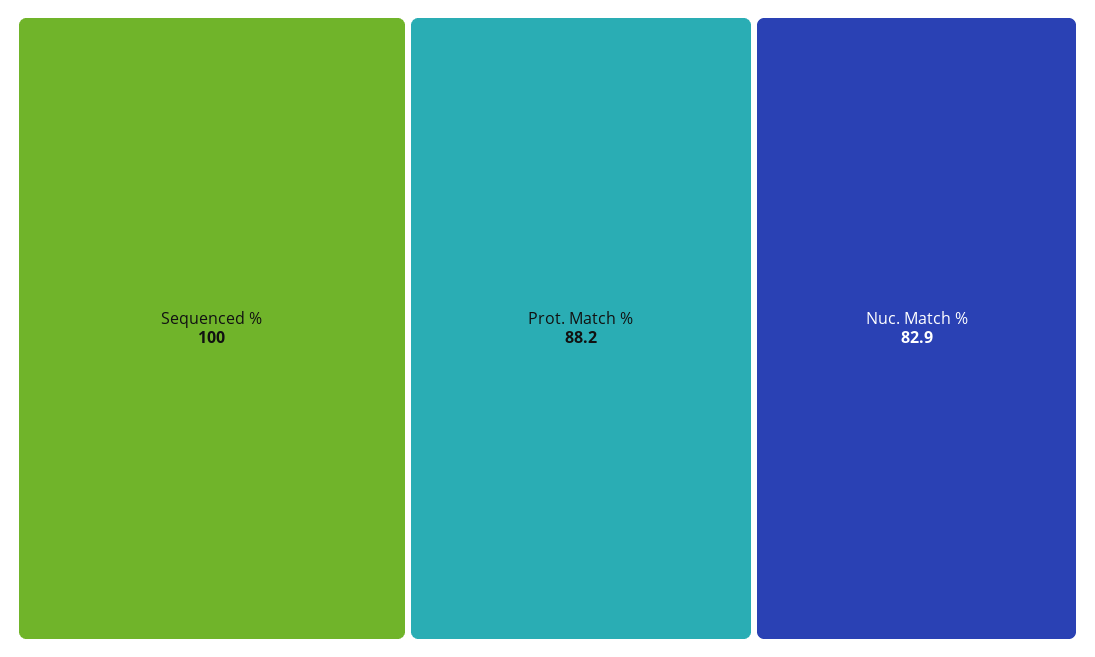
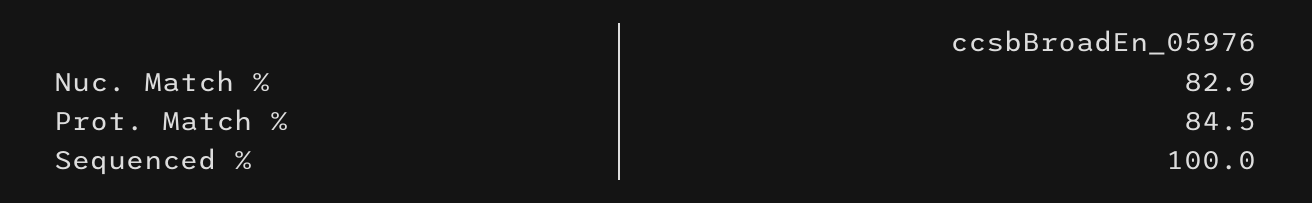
  {
    "Sequenced %": 100,
-   "Prot. Match %": 88.2,
+   "Prot. Match %": 84.5,
    "Nuc. Match %": 82.9
  }

